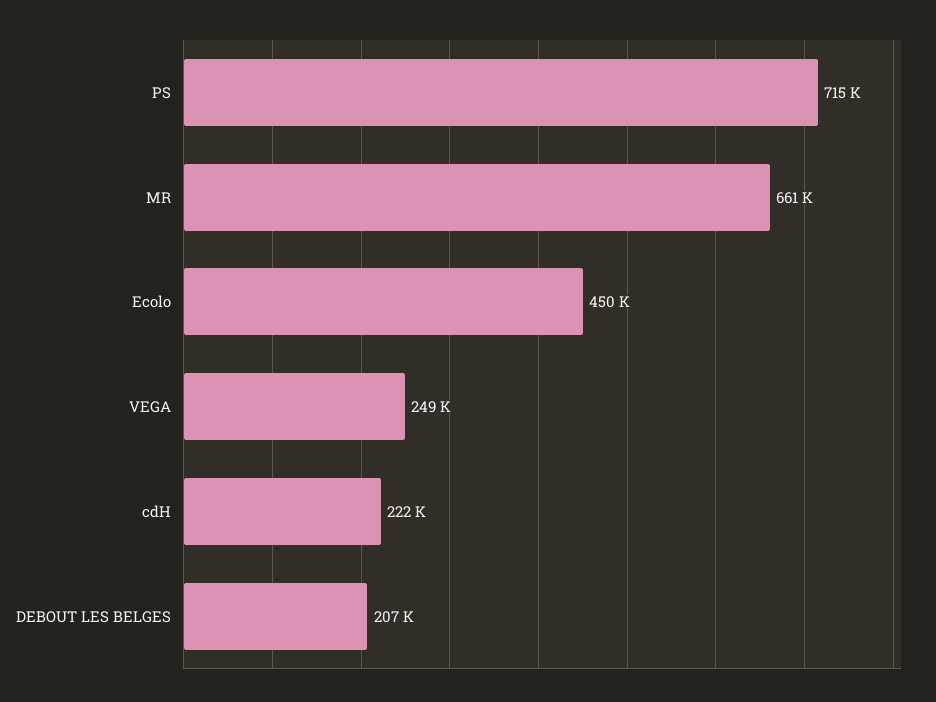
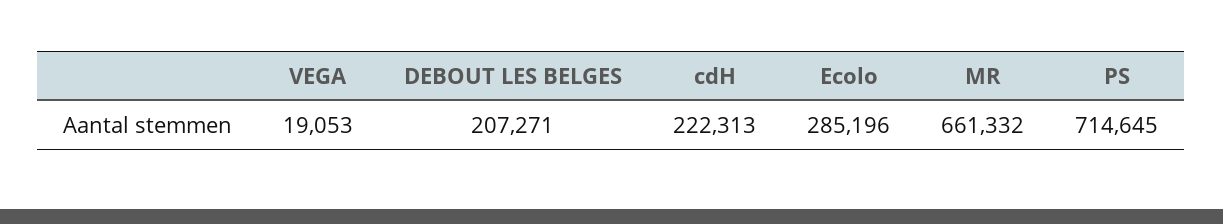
  {
    "PS": 714645,
    "MR": 661332,
-   "Ecolo": 450000,
+   "Ecolo": 285196,
-   "VEGA": 249000,
+   "VEGA": 19053,
    "cdH": 222313,
    "DEBOUT LES BELGES": 207271
  }

